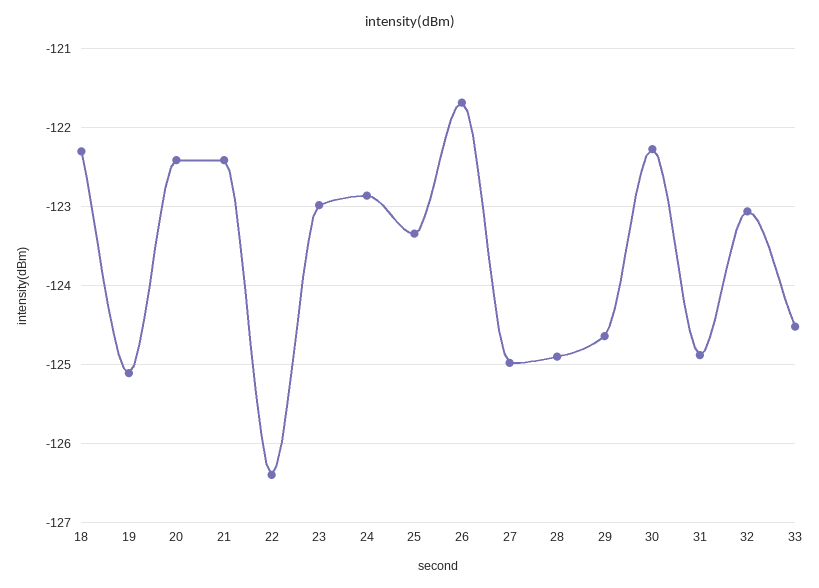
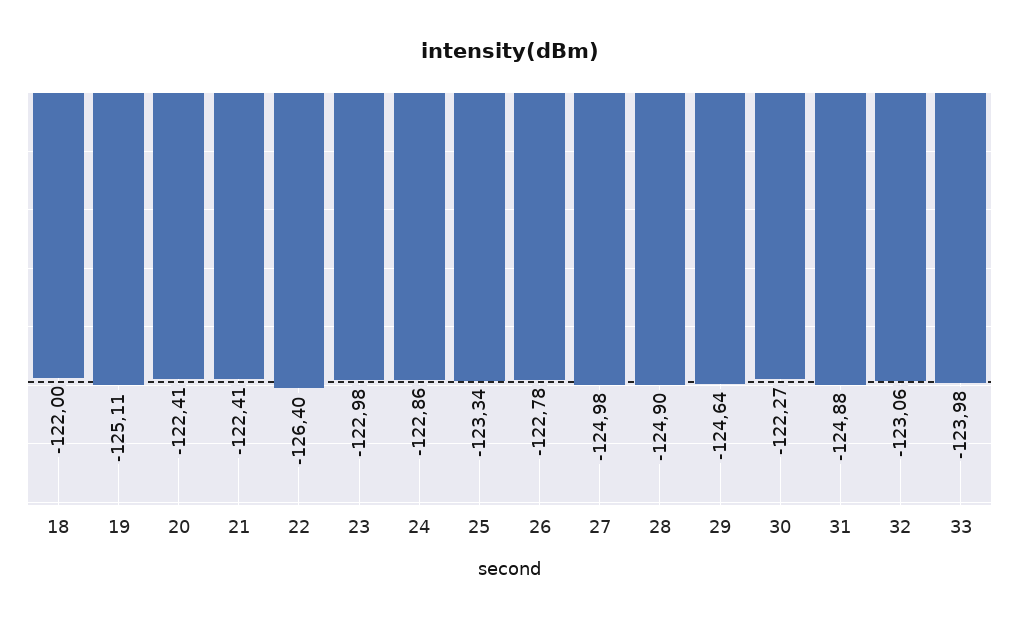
  {
-   "18": -122.3,
+   "18": -122,
    "19": -125.11,
    "20": -122.41,
    "21": -122.41,
    "22": -126.4,
    "23": -122.98,
    "24": -122.86,
    "25": -123.34,
-   "26": -121.7,
+   "26": -122.78,
    "27": -124.98,
    "28": -124.9,
    "29": -124.64,
    "30": -122.27,
    "31": -124.88,
    "32": -123.06,
-   "33": -124.5
+   "33": -123.98
  }

